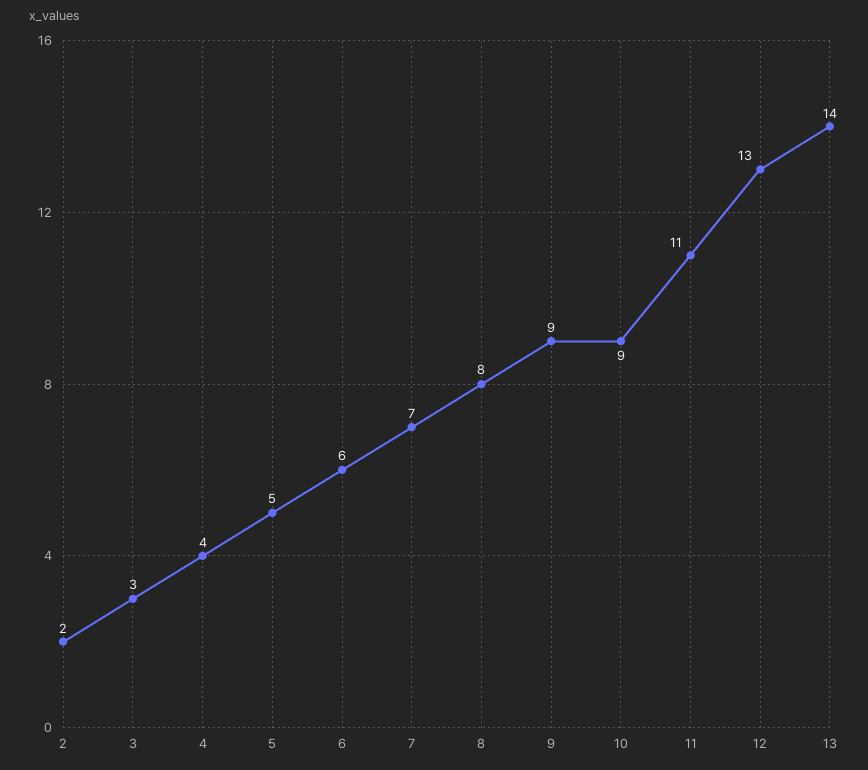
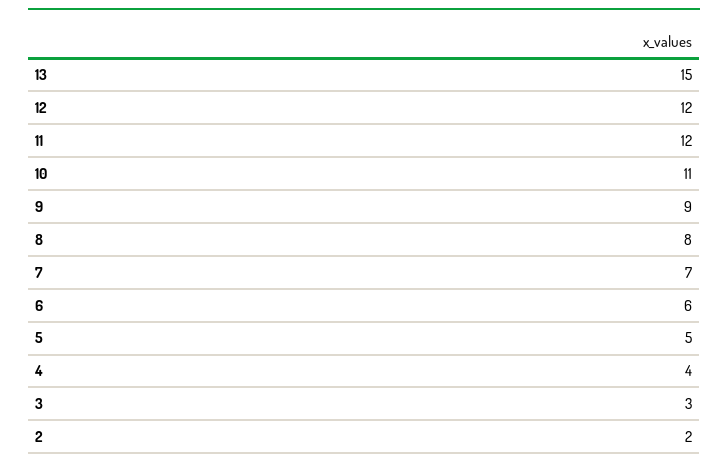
  {
    "2": 2,
    "3": 3,
    "4": 4,
    "5": 5,
    "6": 6,
    "7": 7,
    "8": 8,
    "9": 9,
-   "10": 9,
+   "10": 11,
-   "11": 11,
+   "11": 12,
-   "12": 13,
+   "12": 12,
-   "13": 14
+   "13": 15
  }

